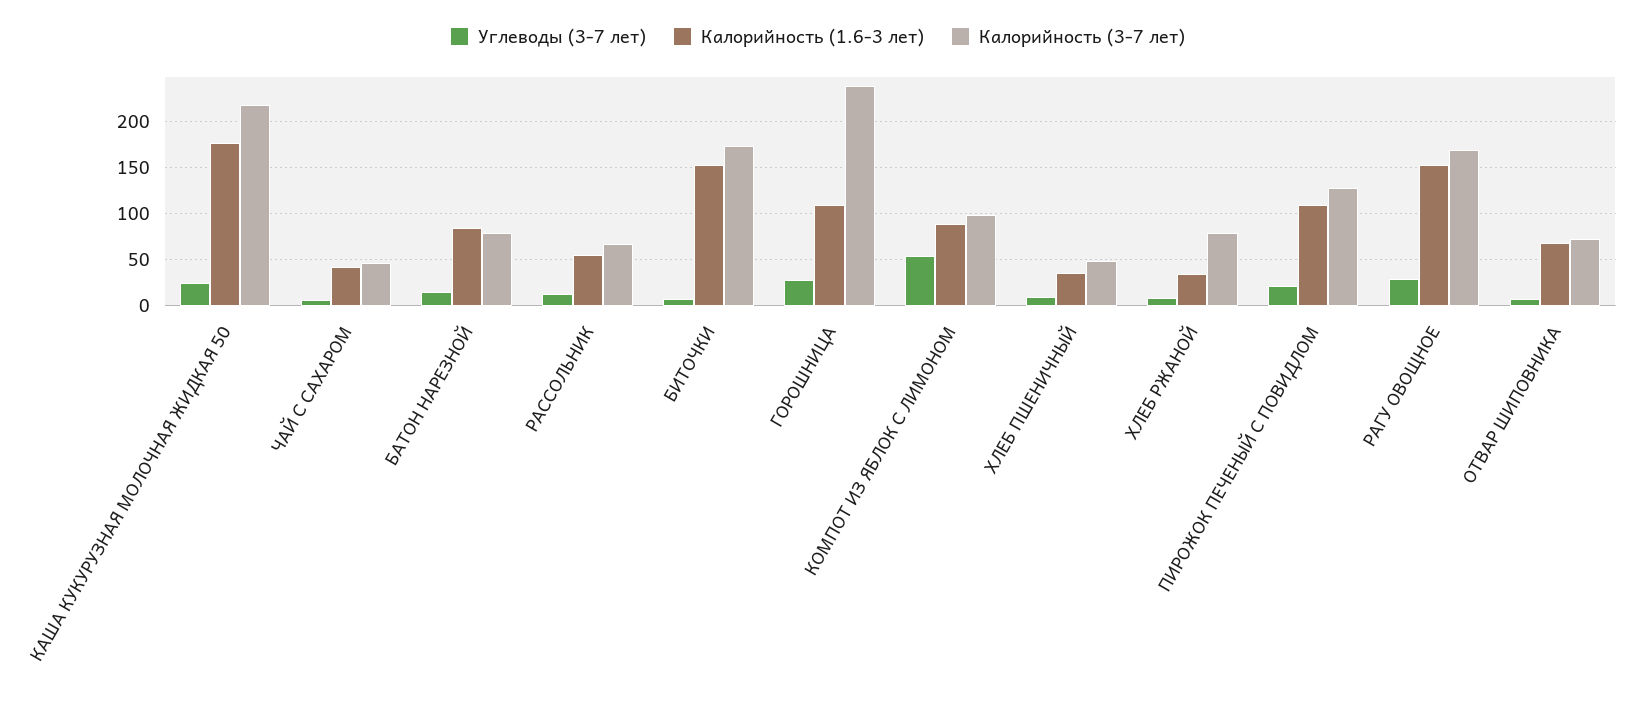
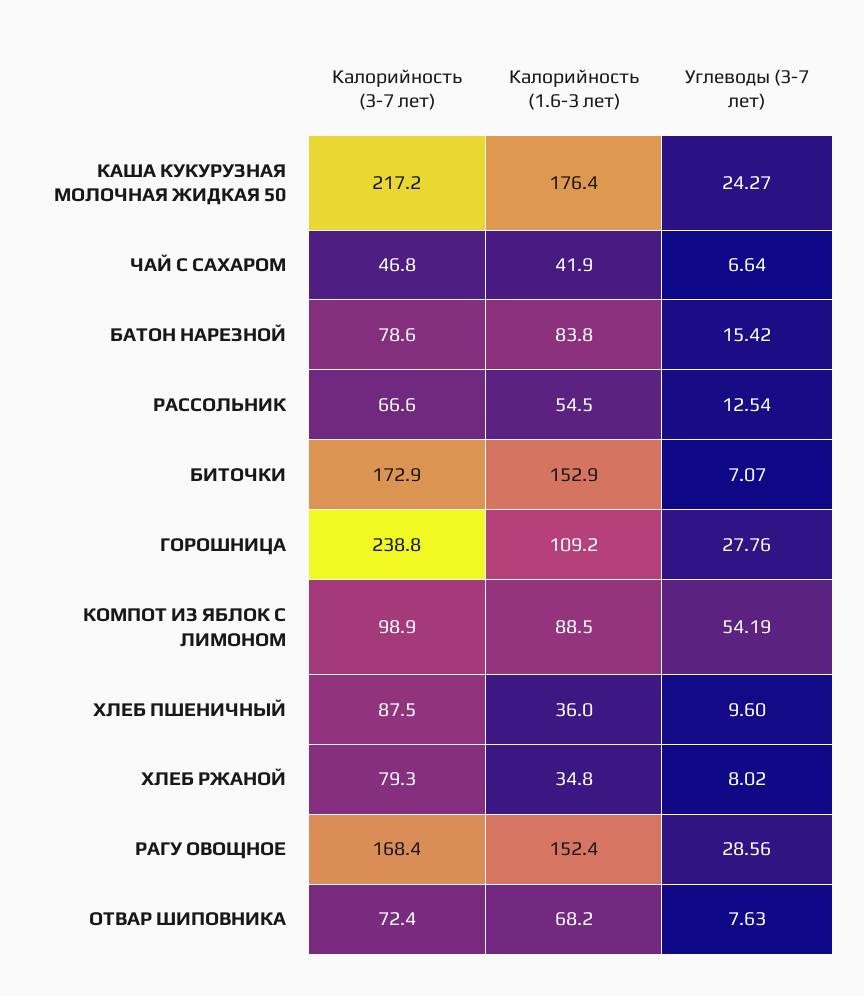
  {
    "Углеводы (3-7 лет)": {
      "КАША КУКУРУЗНАЯ МОЛОЧНАЯ ЖИДКАЯ 50": 24.27,
      "ЧАЙ С САХАРОМ": 6.64,
      "БАТОН НАРЕЗНОЙ": 15.42,
      "РАССОЛЬНИК": 12.54,
      "БИТОЧКИ": 7.07,
      "ГОРОШНИЦА": 27.76,
      "КОМПОТ ИЗ ЯБЛОК С ЛИМОНОМ": 54.19,
      "ХЛЕБ ПШЕНИЧНЫЙ": 9.6,
      "ХЛЕБ РЖАНОЙ": 8.02,
-     "ПИРОЖОК ПЕЧЕНЫЙ С ПОВИДЛОМ": 20,
      "РАГУ ОВОЩНОЕ": 28.56,
      "ОТВАР ШИПОВНИКА": 7.63
    },
    "Калорийность (1.6-3 лет)": {
      "КАША КУКУРУЗНАЯ МОЛОЧНАЯ ЖИДКАЯ 50": 176.4,
      "ЧАЙ С САХАРОМ": 41.9,
      "БАТОН НАРЕЗНОЙ": 83.8,
      "РАССОЛЬНИК": 54.5,
      "БИТОЧКИ": 152.9,
      "ГОРОШНИЦА": 109.2,
      "КОМПОТ ИЗ ЯБЛОК С ЛИМОНОМ": 88.5,
      "ХЛЕБ ПШЕНИЧНЫЙ": 36,
      "ХЛЕБ РЖАНОЙ": 34.8,
-     "ПИРОЖОК ПЕЧЕНЫЙ С ПОВИДЛОМ": 110,
      "РАГУ ОВОЩНОЕ": 152.4,
      "ОТВАР ШИПОВНИКА": 68.2
    },
    "Калорийность (3-7 лет)": {
      "КАША КУКУРУЗНАЯ МОЛОЧНАЯ ЖИДКАЯ 50": 217.2,
      "ЧАЙ С САХАРОМ": 46.8,
      "БАТОН НАРЕЗНОЙ": 78.6,
      "РАССОЛЬНИК": 66.6,
      "БИТОЧКИ": 172.9,
      "ГОРОШНИЦА": 238.8,
      "КОМПОТ ИЗ ЯБЛОК С ЛИМОНОМ": 98.9,
-     "ХЛЕБ ПШЕНИЧНЫЙ": 50,
+     "ХЛЕБ ПШЕНИЧНЫЙ": 87.5,
      "ХЛЕБ РЖАНОЙ": 79.3,
-     "ПИРОЖОК ПЕЧЕНЫЙ С ПОВИДЛОМ": 130,
      "РАГУ ОВОЩНОЕ": 168.4,
      "ОТВАР ШИПОВНИКА": 72.4
    }
  }

